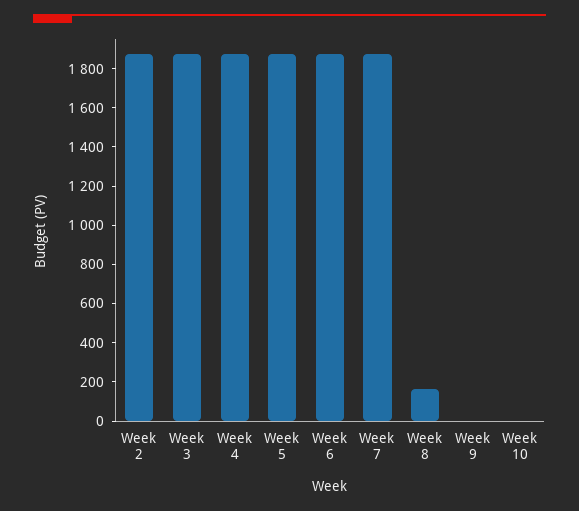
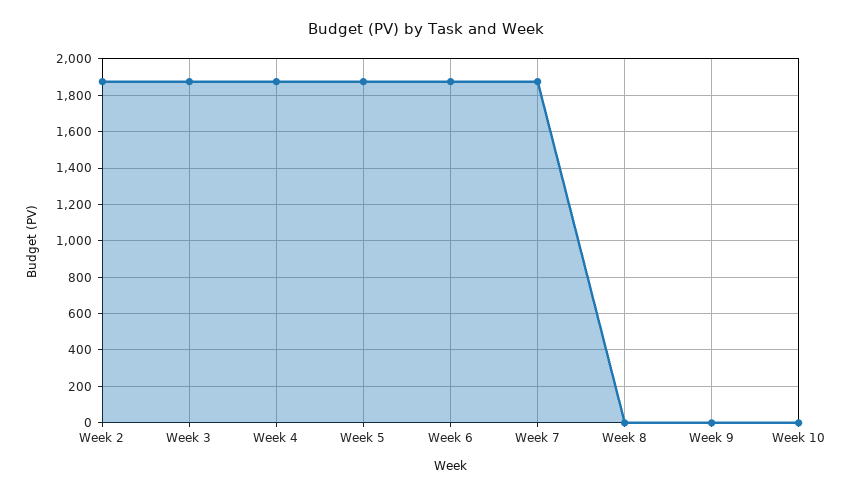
  {
    "Week 2": 1900,
    "Week 3": 1900,
    "Week 4": 1900,
    "Week 5": 1900,
    "Week 6": 1900,
    "Week 7": 1900,
-   "Week 8": 150,
+   "Week 8": 0,
    "Week 9": 0,
    "Week 10": 0
  }

